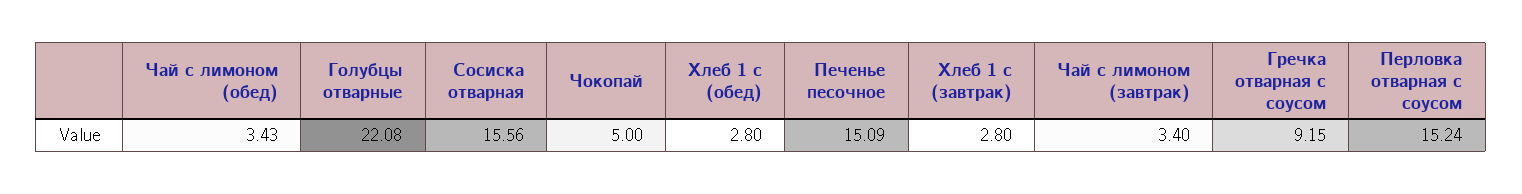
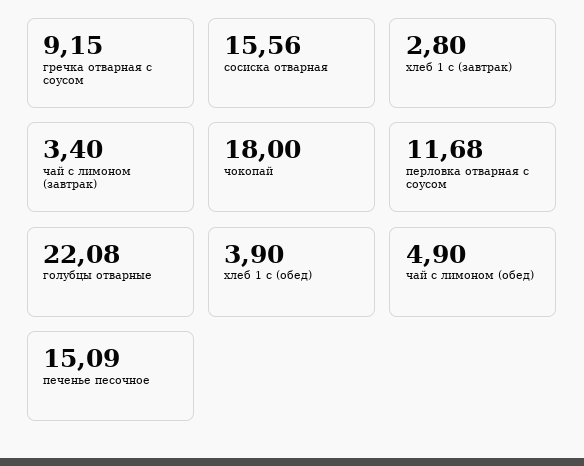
  {
-   "Чай с лимоном (обед)": 3.43,
+   "Чай с лимоном (обед)": 4.9,
    "Голубцы отварные": 22.08,
    "Сосиска отварная": 15.56,
-   "Чокопай": 5,
+   "Чокопай": 18,
-   "Хлеб 1 с (обед)": 2.8,
+   "Хлеб 1 с (обед)": 3.9,
    "Печенье песочное": 15.09,
    "Хлеб 1 с (завтрак)": 2.8,
    "Чай с лимоном (завтрак)": 3.4,
    "Гречка отварная с соусом": 9.15,
-   "Перловка отварная с соусом": 15.24
+   "Перловка отварная с соусом": 11.68
  }

